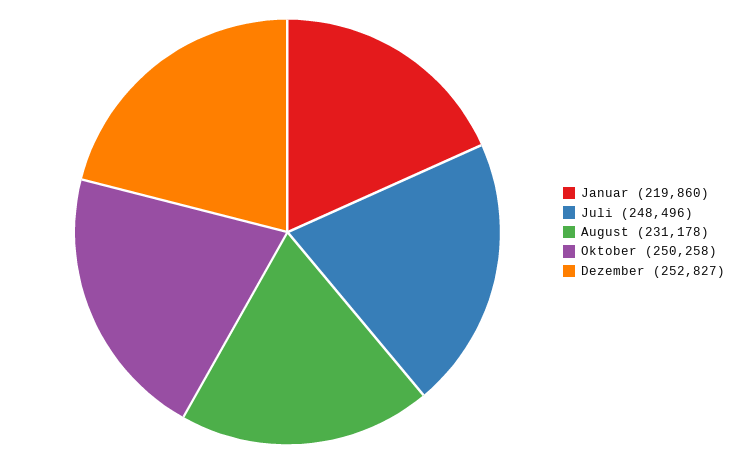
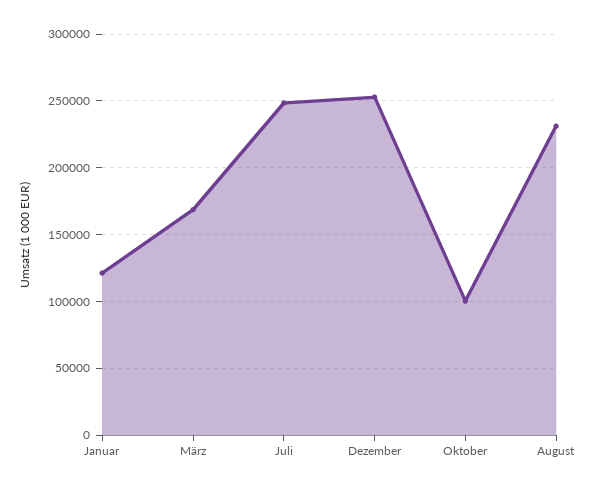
  {
-   "Januar": 219860,
+   "Januar": 120000,
    "Juli": 248496,
    "August": 231178,
-   "Oktober": 250258,
+   "Oktober": 100000,
-   "Dezember": 252827
+   "Dezember": 252827,
+   "März": 170000
  }

